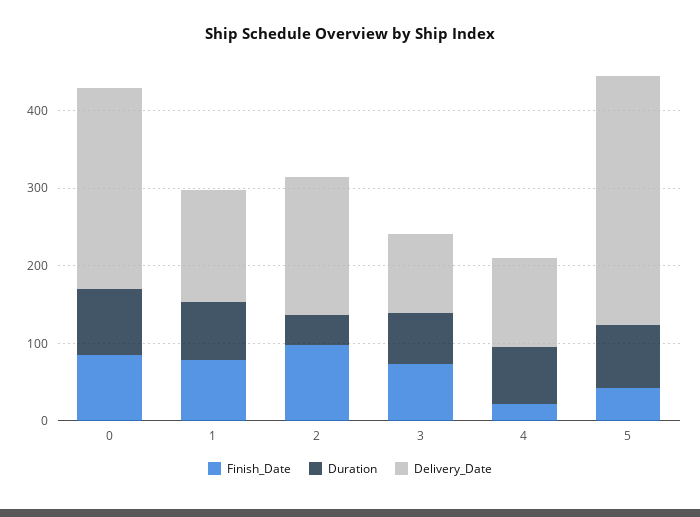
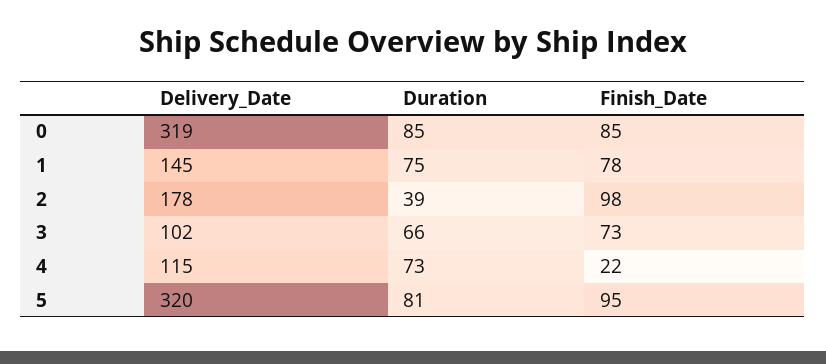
  {
    "Finish_Date": {
      "0": 85,
      "1": 78,
      "2": 98,
      "3": 73,
      "4": 22,
-     "5": 40
+     "5": 95
    },
    "Duration": {
      "0": 85,
      "1": 75,
      "2": 39,
      "3": 66,
      "4": 73,
      "5": 81
    },
    "Delivery_Date": {
-     "0": 260,
+     "0": 319,
      "1": 145,
      "2": 178,
      "3": 102,
      "4": 115,
      "5": 320
    }
  }

